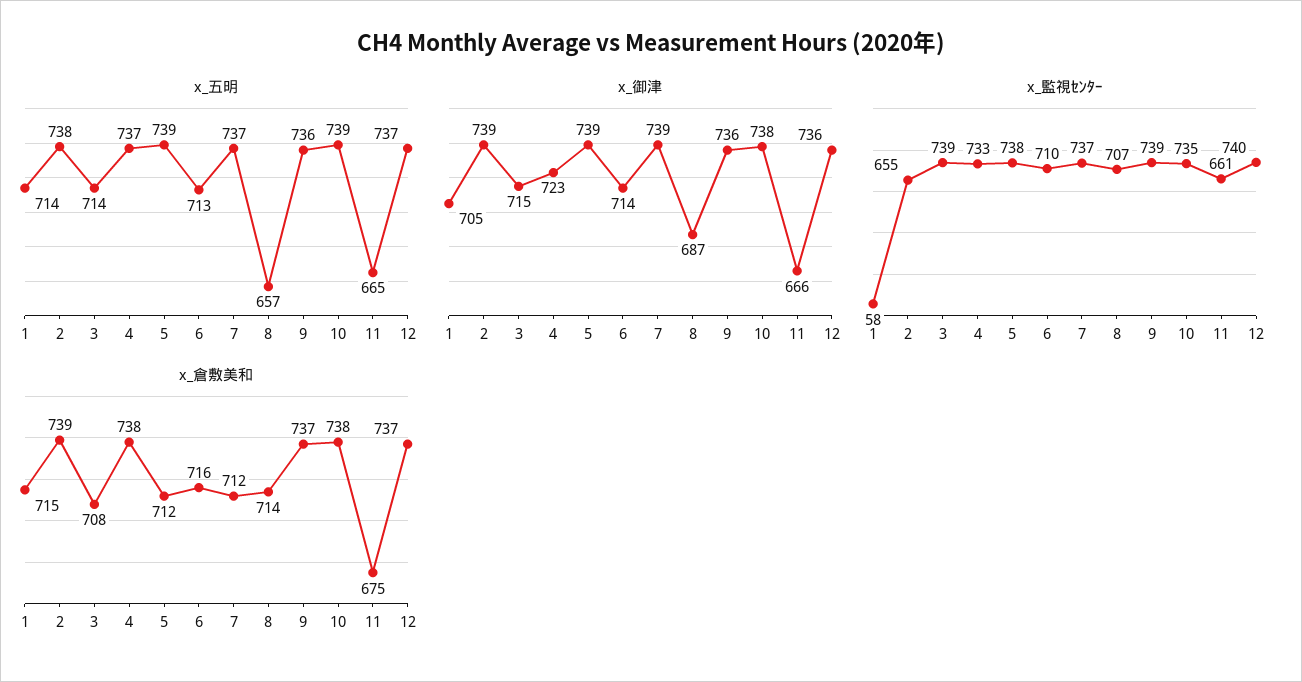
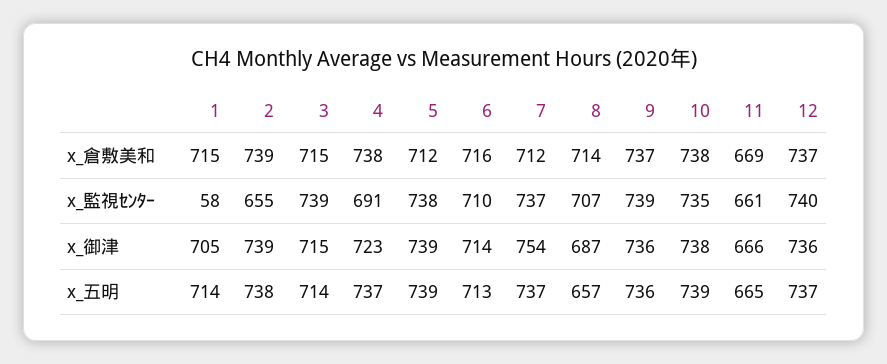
  {
    "x_五明": {
      "1": 714,
      "2": 738,
      "3": 714,
      "4": 737,
      "5": 739,
      "6": 713,
      "7": 737,
      "8": 657,
      "9": 736,
      "10": 739,
      "11": 665,
      "12": 737
    },
    "x_御津": {
      "1": 705,
      "2": 739,
      "3": 715,
      "4": 723,
      "5": 739,
      "6": 714,
-     "7": 739,
+     "7": 754,
      "8": 687,
      "9": 736,
      "10": 738,
      "11": 666,
      "12": 736
    },
    "x_監視ｾﾝﾀｰ": {
      "1": 58,
      "2": 655,
      "3": 739,
-     "4": 733,
+     "4": 691,
      "5": 738,
      "6": 710,
      "7": 737,
      "8": 707,
      "9": 739,
      "10": 735,
      "11": 661,
      "12": 740
    },
    "x_倉敷美和": {
      "1": 715,
      "2": 739,
-     "3": 708,
+     "3": 715,
      "4": 738,
      "5": 712,
      "6": 716,
      "7": 712,
      "8": 714,
      "9": 737,
      "10": 738,
-     "11": 675,
+     "11": 669,
      "12": 737
    }
  }

